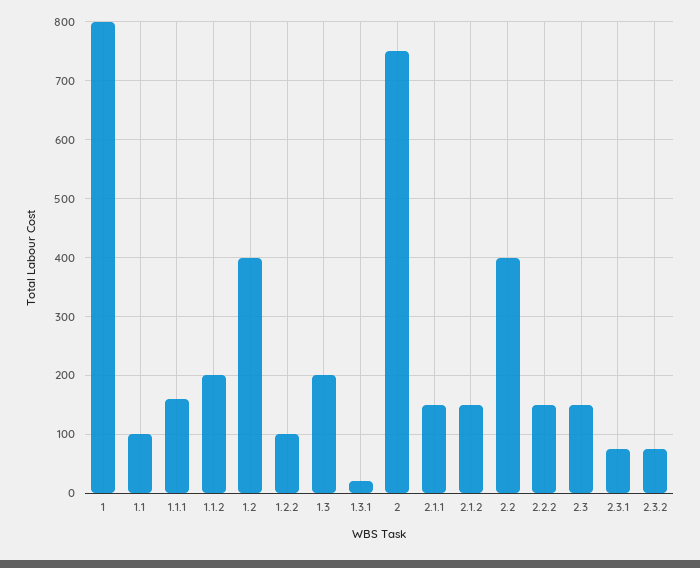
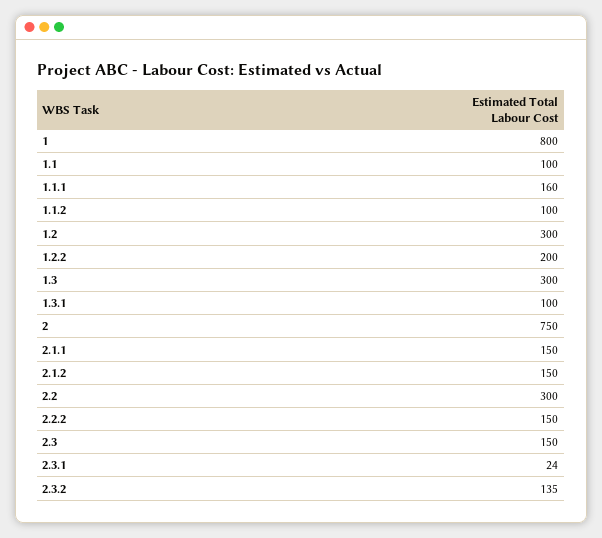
  {
    "1": 800,
    "1.1": 100,
    "1.1.1": 160,
-   "1.1.2": 200,
+   "1.1.2": 100,
-   "1.2": 400,
+   "1.2": 300,
-   "1.2.2": 100,
+   "1.2.2": 200,
-   "1.3": 200,
+   "1.3": 300,
-   "1.3.1": 20,
+   "1.3.1": 100,
    "2": 750,
    "2.1.1": 150,
    "2.1.2": 150,
-   "2.2": 400,
+   "2.2": 300,
    "2.2.2": 150,
    "2.3": 150,
-   "2.3.1": 80,
+   "2.3.1": 24,
-   "2.3.2": 80
+   "2.3.2": 135
  }

